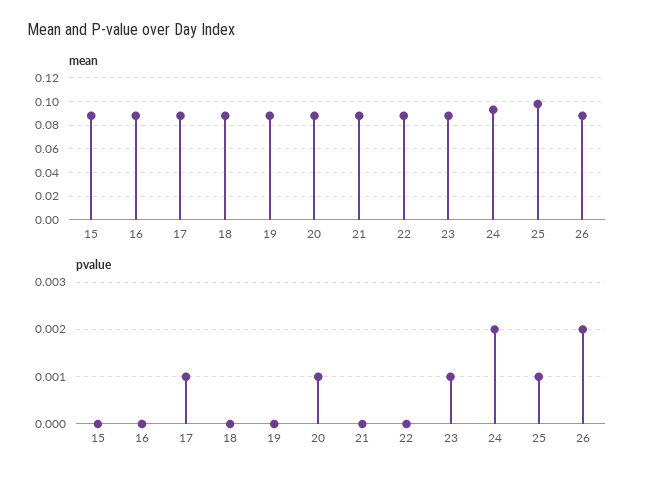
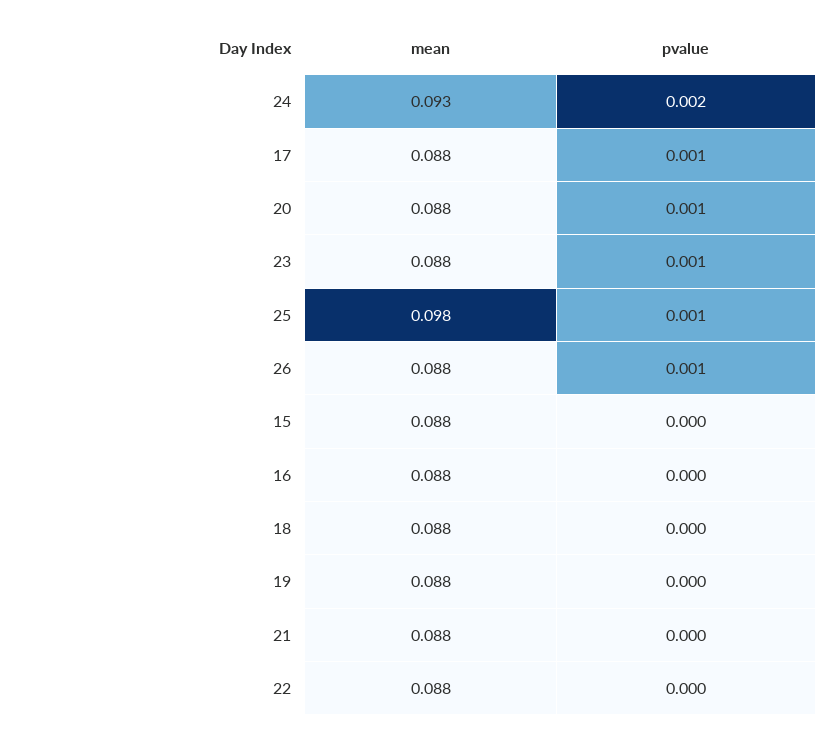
  {
    "mean": {
      "15": 0.088,
      "16": 0.088,
      "17": 0.088,
      "18": 0.088,
      "19": 0.088,
      "20": 0.088,
      "21": 0.088,
      "22": 0.088,
      "23": 0.088,
      "24": 0.093,
      "25": 0.098,
      "26": 0.088
    },
    "pvalue": {
      "15": 0,
      "16": 0,
      "17": 0.001,
      "18": 0,
      "19": 0,
      "20": 0.001,
      "21": 0,
      "22": 0,
      "23": 0.001,
      "24": 0.002,
      "25": 0.001,
-     "26": 0.002
+     "26": 0.001
    }
  }

